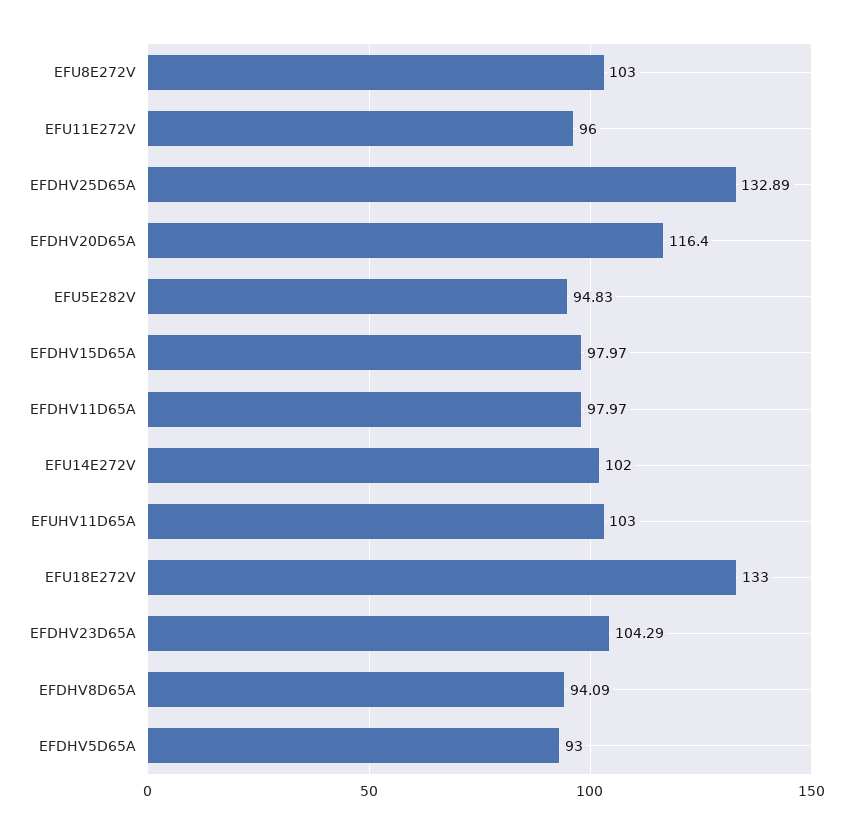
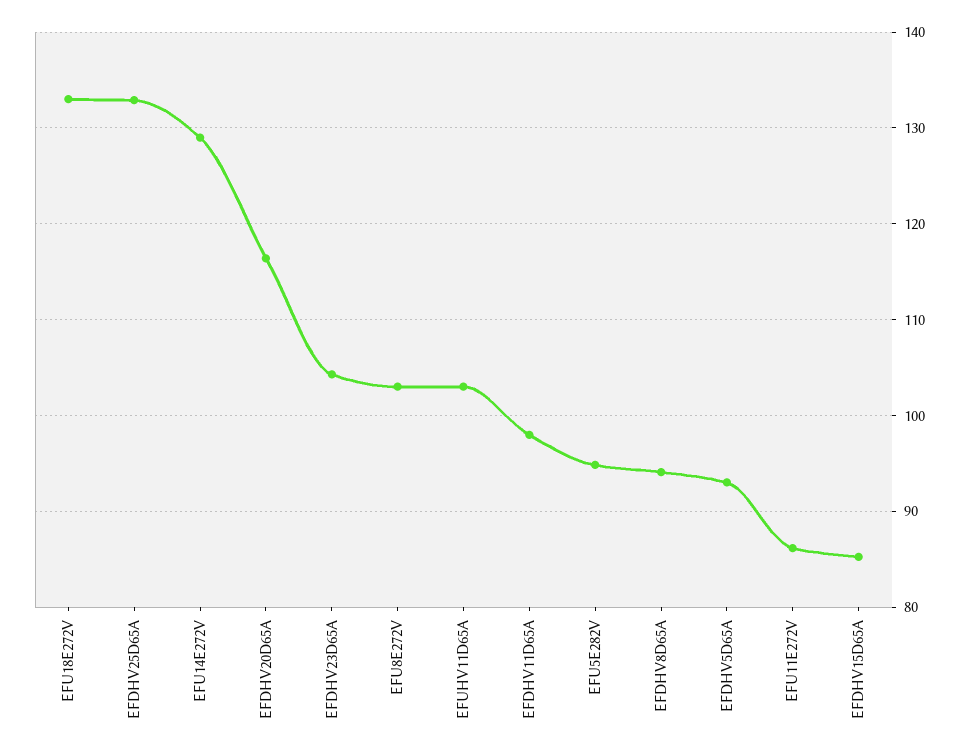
  {
    "EFU8E272V": 103,
-   "EFU11E272V": 96,
+   "EFU11E272V": 86,
    "EFDHV25D65A": 132.89,
    "EFDHV20D65A": 116.4,
    "EFU5E282V": 94.83,
-   "EFDHV15D65A": 97.97,
+   "EFDHV15D65A": 85,
    "EFDHV11D65A": 97.97,
-   "EFU14E272V": 102,
+   "EFU14E272V": 129,
    "EFUHV11D65A": 103,
    "EFU18E272V": 133,
    "EFDHV23D65A": 104.29,
    "EFDHV8D65A": 94.09,
    "EFDHV5D65A": 93
  }

